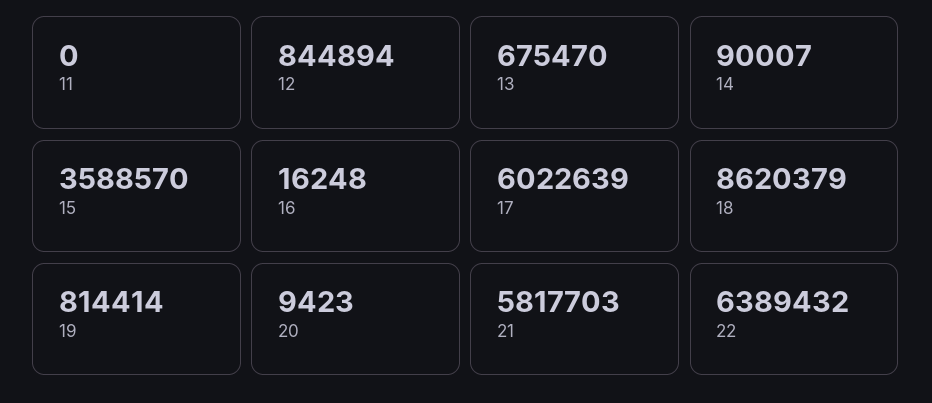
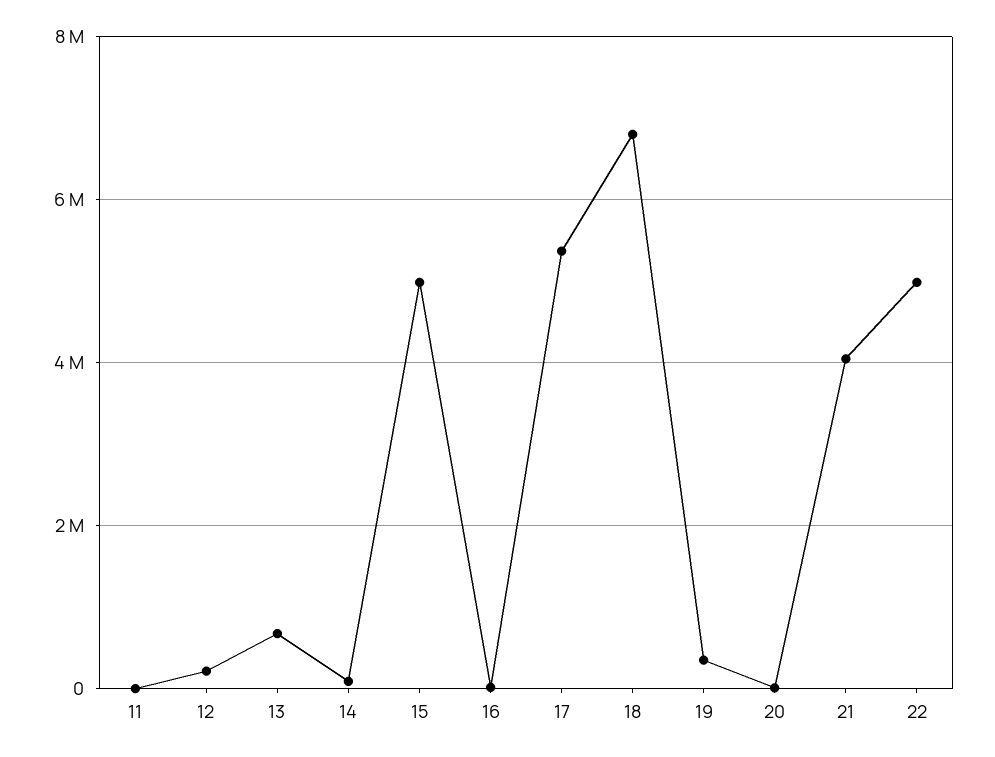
  {
    "11": 0,
-   "12": 844894,
+   "12": 200000,
    "13": 675470,
    "14": 90007,
-   "15": 3588570,
+   "15": 5000000,
    "16": 16248,
-   "17": 6022639,
+   "17": 5400000,
-   "18": 8620379,
+   "18": 6800000,
-   "19": 814414,
+   "19": 400000,
    "20": 9423,
-   "21": 5817703,
+   "21": 4000000,
-   "22": 6389432
+   "22": 5000000
  }

